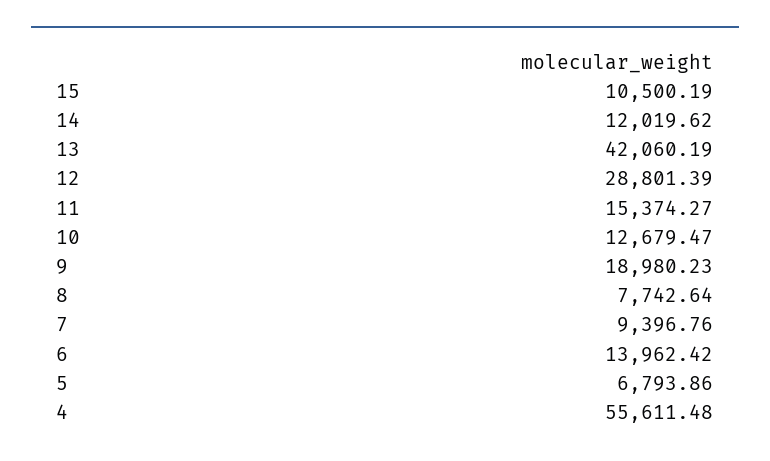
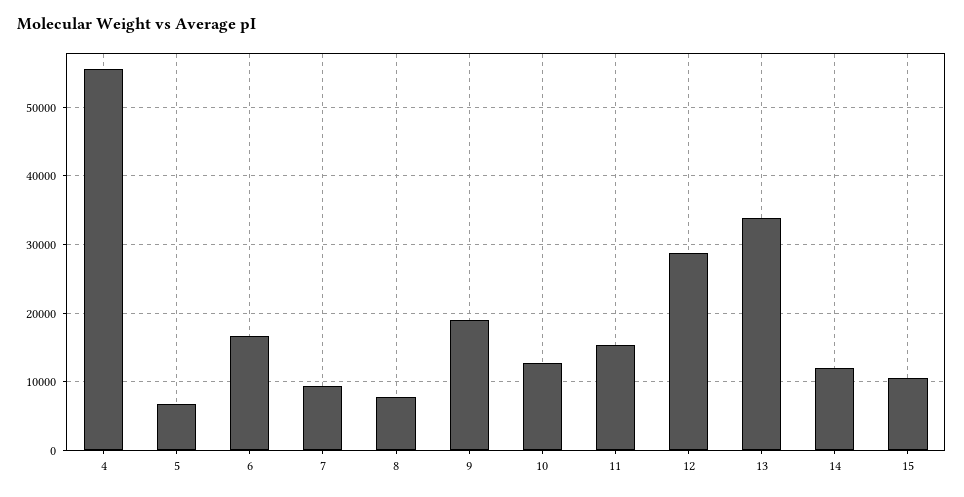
  {
    "15": 10500.19,
    "14": 12019.62,
-   "13": 42060.19,
+   "13": 34000,
    "12": 28801.39,
    "11": 15374.27,
    "10": 12679.47,
    "9": 18980.23,
    "8": 7742.64,
    "7": 9396.76,
-   "6": 13962.42,
+   "6": 17000,
    "5": 6793.86,
    "4": 55611.48
  }

